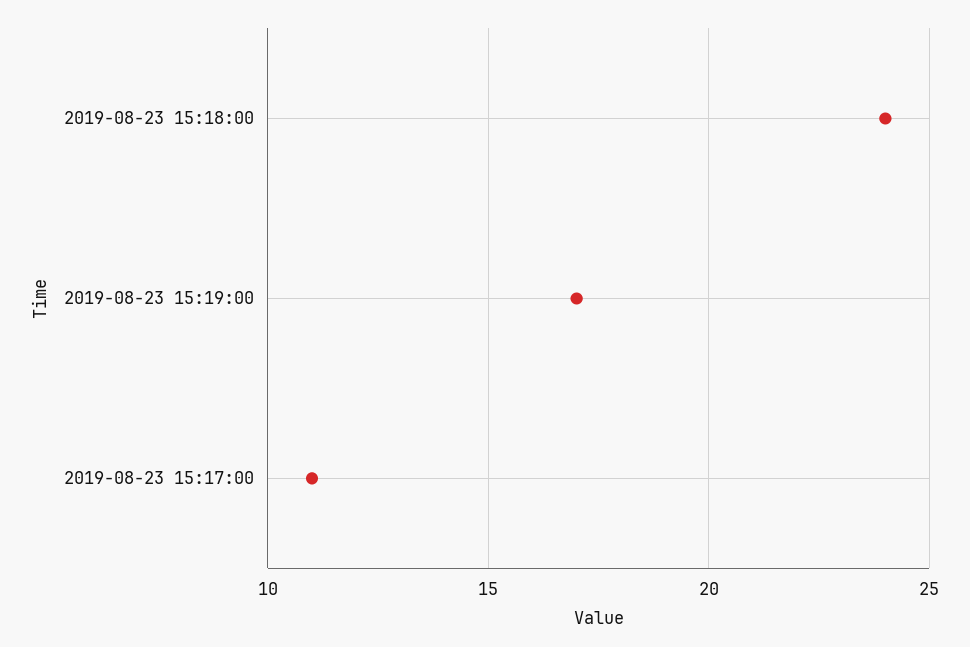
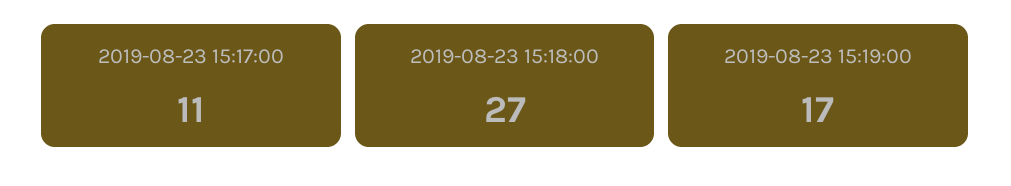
  {
-   "2019-08-23 15:18:00": 24,
+   "2019-08-23 15:18:00": 27,
    "2019-08-23 15:19:00": 17,
    "2019-08-23 15:17:00": 11
  }

